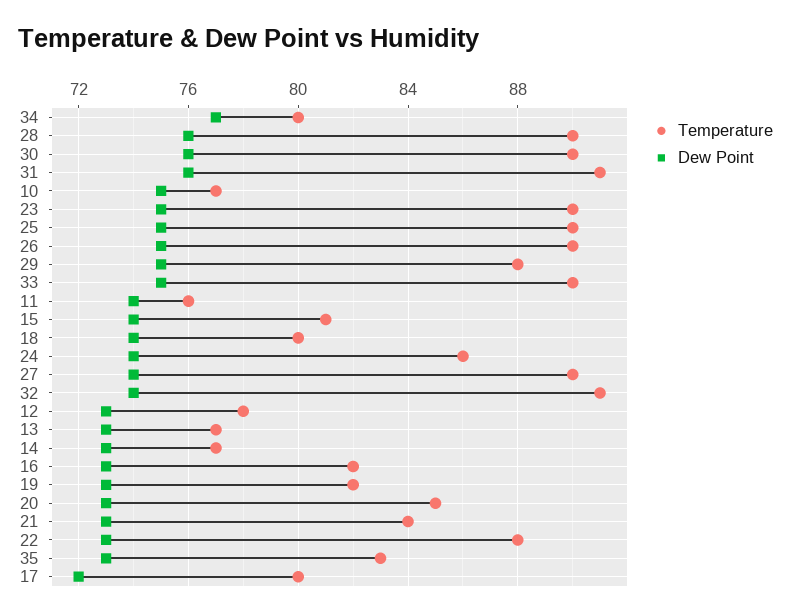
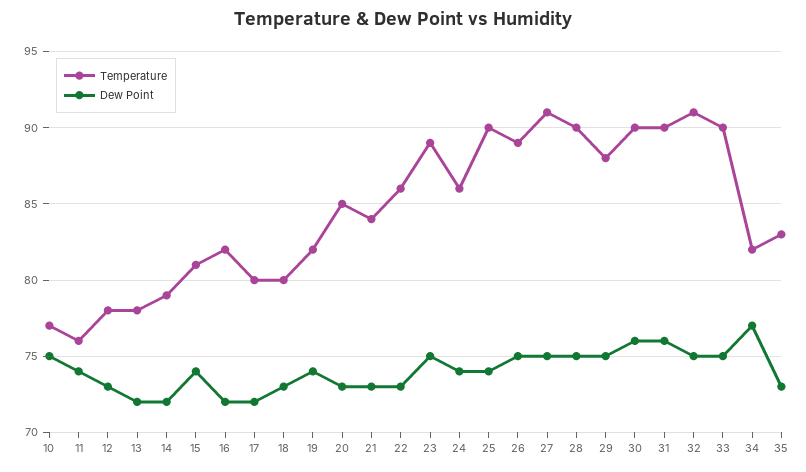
  {
    "Temperature": {
-     "34": 80,
+     "34": 82,
      "28": 90,
      "30": 90,
-     "31": 91,
+     "31": 90,
      "10": 77,
-     "23": 90,
+     "23": 89,
      "25": 90,
-     "26": 90,
+     "26": 89,
      "29": 88,
      "33": 90,
      "11": 76,
      "15": 81,
      "18": 80,
      "24": 86,
-     "27": 90,
+     "27": 91,
      "32": 91,
      "12": 78,
-     "13": 77,
+     "13": 78,
-     "14": 77,
+     "14": 79,
      "16": 82,
      "19": 82,
      "20": 85,
      "21": 84,
-     "22": 88,
+     "22": 86,
      "35": 83,
      "17": 80
    },
    "Dew Point": {
      "34": 77,
-     "28": 76,
+     "28": 75,
      "30": 76,
      "31": 76,
      "10": 75,
      "23": 75,
-     "25": 75,
+     "25": 74,
      "26": 75,
      "29": 75,
      "33": 75,
      "11": 74,
      "15": 74,
-     "18": 74,
+     "18": 73,
      "24": 74,
-     "27": 74,
+     "27": 75,
-     "32": 74,
+     "32": 75,
      "12": 73,
-     "13": 73,
+     "13": 72,
-     "14": 73,
+     "14": 72,
-     "16": 73,
+     "16": 72,
-     "19": 73,
+     "19": 74,
      "20": 73,
      "21": 73,
      "22": 73,
      "35": 73,
      "17": 72
    }
  }

